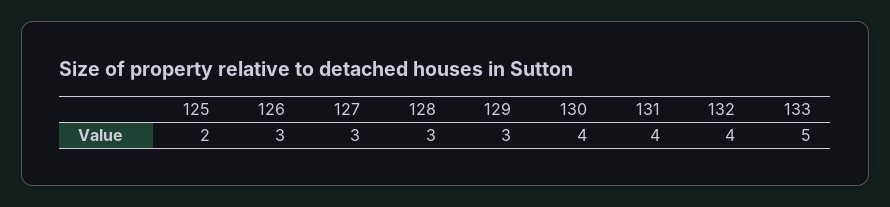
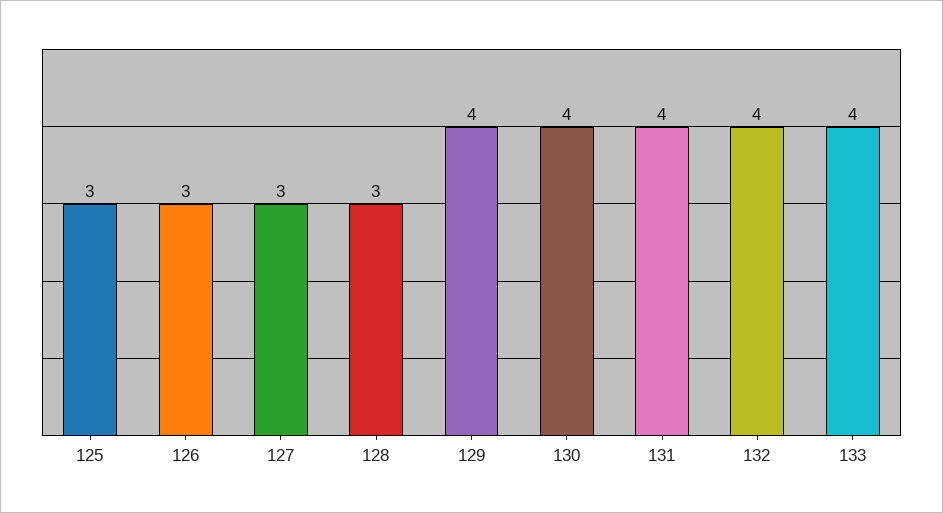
  {
-   "125": 2,
+   "125": 3,
    "126": 3,
    "127": 3,
    "128": 3,
-   "129": 3,
+   "129": 4,
    "130": 4,
    "131": 4,
    "132": 4,
-   "133": 5
+   "133": 4
  }

